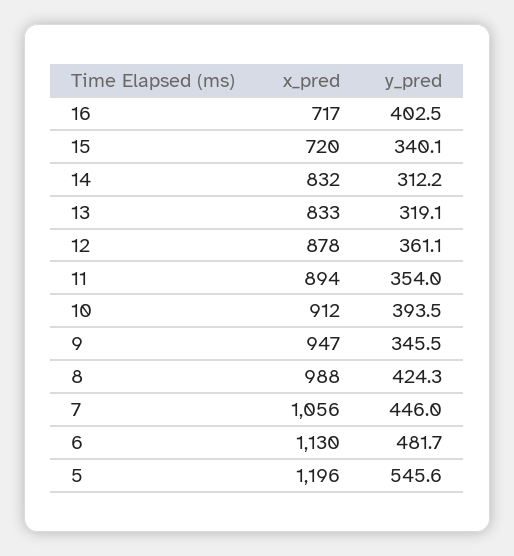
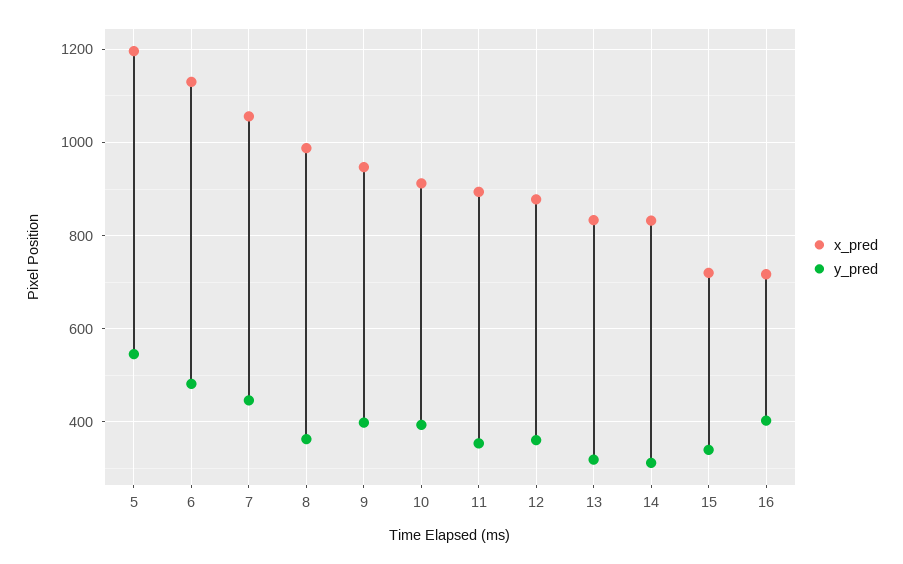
  {
    "x_pred": {
      "16": 717,
      "15": 720,
      "14": 832,
      "13": 833,
      "12": 878,
      "11": 894,
      "10": 912,
      "9": 947,
      "8": 988,
      "7": 1056,
      "6": 1130,
      "5": 1196
    },
    "y_pred": {
      "16": 402.5,
      "15": 340.1,
      "14": 312.2,
      "13": 319.1,
      "12": 361.1,
      "11": 354,
      "10": 393.5,
-     "9": 345.5,
+     "9": 400,
-     "8": 424.3,
+     "8": 360,
      "7": 446,
      "6": 481.7,
      "5": 545.6
    }
  }

